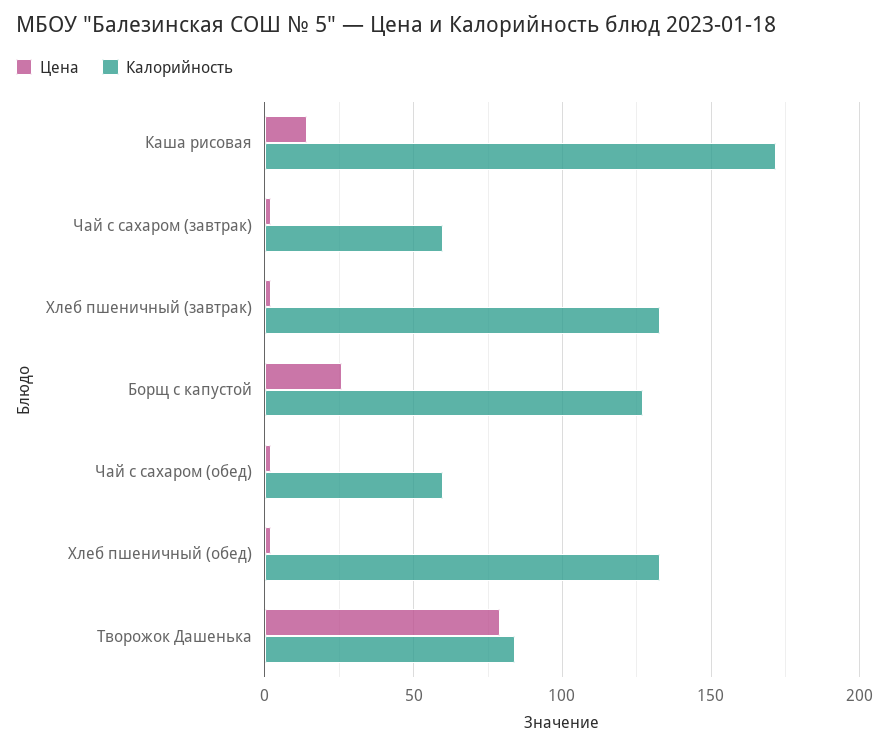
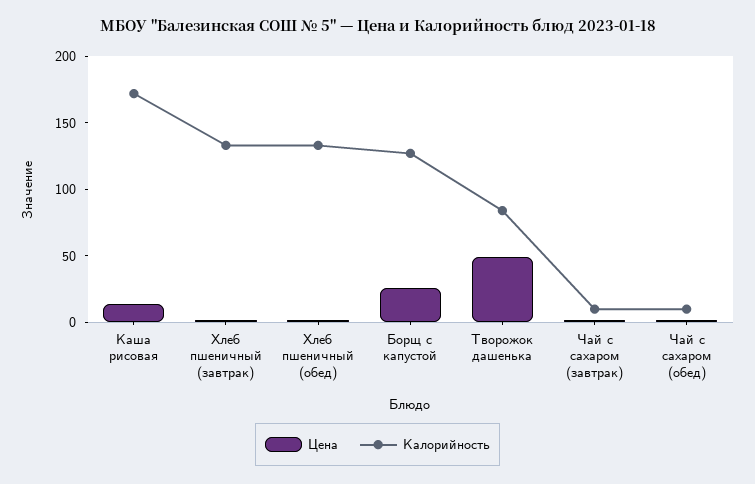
  {
    "Цена": {
      "Каша рисовая": 15,
      "Чай с сахаром (завтрак)": 0,
      "Хлеб пшеничный (завтрак)": 0,
      "Борщ с капустой": 25,
      "Чай с сахаром (обед)": 0,
      "Хлеб пшеничный (обед)": 0,
-     "Творожок Дашенька": 80
+     "Творожок Дашенька": 50
    },
    "Калорийность": {
      "Каша рисовая": 170,
-     "Чай с сахаром (завтрак)": 60,
+     "Чай с сахаром (завтрак)": 10,
      "Хлеб пшеничный (завтрак)": 135,
      "Борщ с капустой": 125,
-     "Чай с сахаром (обед)": 60,
+     "Чай с сахаром (обед)": 10,
      "Хлеб пшеничный (обед)": 135,
      "Творожок Дашенька": 85
    }
  }

